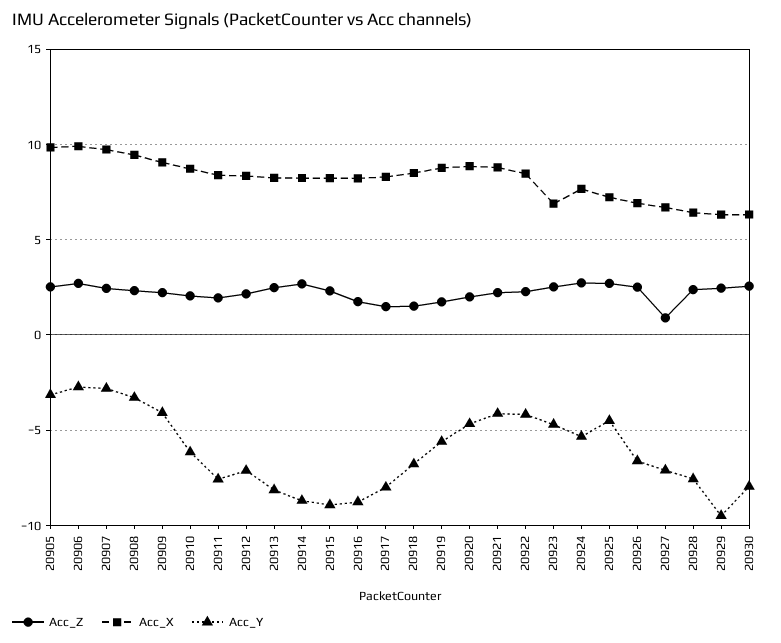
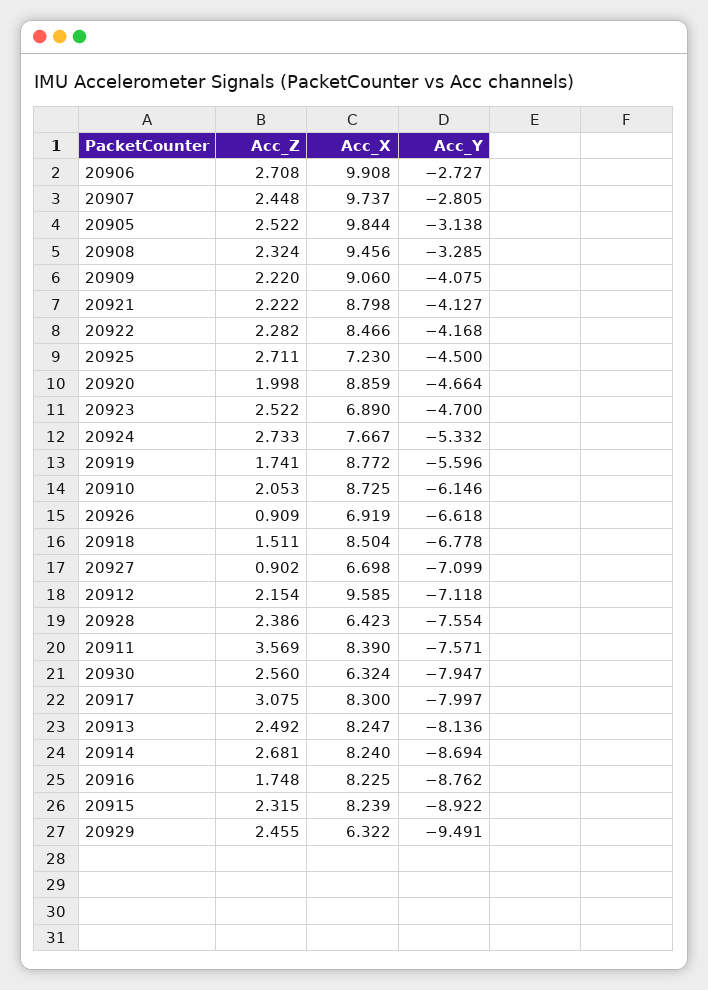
  {
    "Acc_Z": {
      "20905": 2.522,
      "20906": 2.708,
      "20907": 2.448,
      "20908": 2.324,
      "20909": 2.22,
      "20910": 2.053,
-     "20911": 2,
+     "20911": 3.569,
      "20912": 2.154,
      "20913": 2.492,
      "20914": 2.681,
      "20915": 2.315,
      "20916": 1.748,
-     "20917": 1.5,
+     "20917": 3.075,
      "20918": 1.511,
      "20919": 1.741,
      "20920": 1.998,
      "20921": 2.222,
      "20922": 2.282,
      "20923": 2.522,
      "20924": 2.733,
      "20925": 2.711,
-     "20926": 2.5,
+     "20926": 0.909,
      "20927": 0.902,
      "20928": 2.386,
      "20929": 2.455,
      "20930": 2.56
    },
    "Acc_X": {
      "20905": 9.844,
      "20906": 9.908,
      "20907": 9.737,
      "20908": 9.456,
      "20909": 9.06,
      "20910": 8.725,
      "20911": 8.39,
-     "20912": 8.5,
+     "20912": 9.585,
      "20913": 8.247,
      "20914": 8.24,
      "20915": 8.239,
      "20916": 8.225,
      "20917": 8.3,
      "20918": 8.504,
      "20919": 8.772,
      "20920": 8.859,
      "20921": 8.798,
      "20922": 8.466,
      "20923": 6.89,
      "20924": 7.667,
      "20925": 7.23,
      "20926": 6.919,
      "20927": 6.698,
      "20928": 6.423,
      "20929": 6.322,
      "20930": 6.324
    },
    "Acc_Y": {
      "20905": -3.138,
      "20906": -2.727,
      "20907": -2.805,
      "20908": -3.285,
      "20909": -4.075,
      "20910": -6.146,
      "20911": -7.571,
      "20912": -7.118,
      "20913": -8.136,
      "20914": -8.694,
      "20915": -8.922,
      "20916": -8.762,
      "20917": -7.997,
      "20918": -6.778,
      "20919": -5.596,
      "20920": -4.664,
      "20921": -4.127,
      "20922": -4.168,
      "20923": -4.7,
      "20924": -5.332,
      "20925": -4.5,
      "20926": -6.618,
      "20927": -7.099,
      "20928": -7.554,
      "20929": -9.491,
      "20930": -7.947
    }
  }

